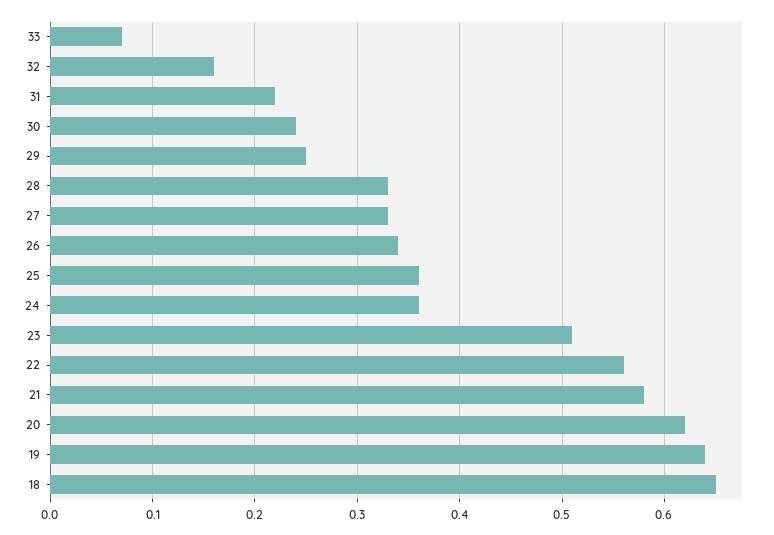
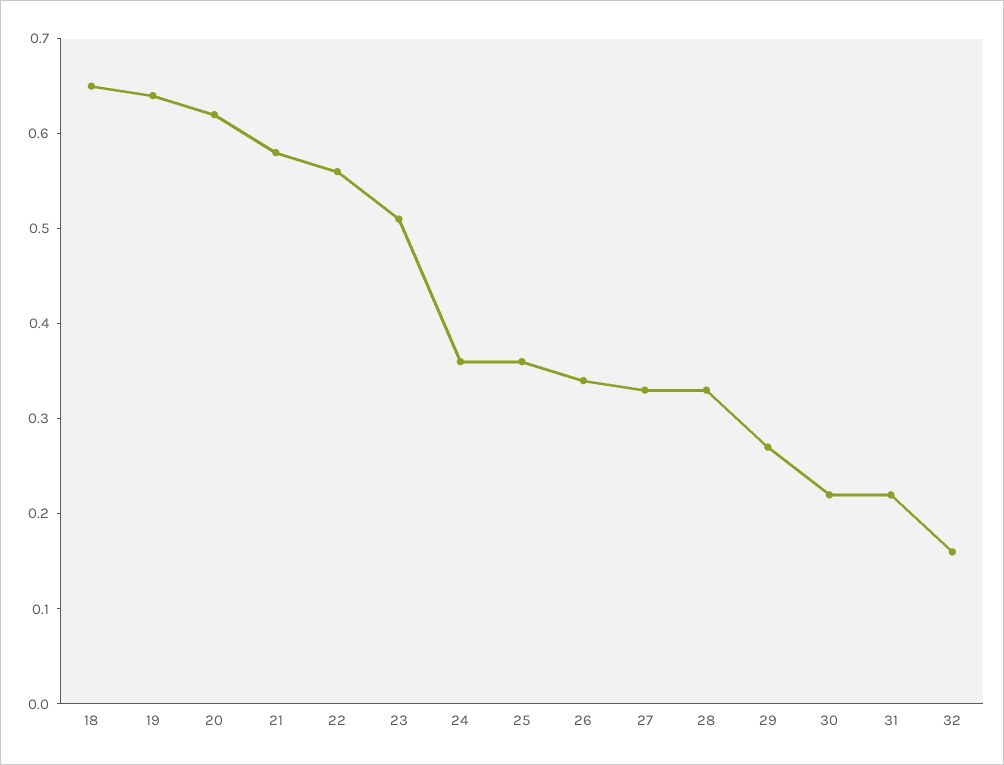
  {
-   "33": 0.07,
    "32": 0.16,
    "31": 0.22,
-   "30": 0.24,
+   "30": 0.22,
-   "29": 0.25,
+   "29": 0.27,
    "28": 0.33,
    "27": 0.33,
    "26": 0.34,
    "25": 0.36,
    "24": 0.36,
    "23": 0.51,
    "22": 0.56,
    "21": 0.58,
    "20": 0.62,
    "19": 0.64,
    "18": 0.65
  }

